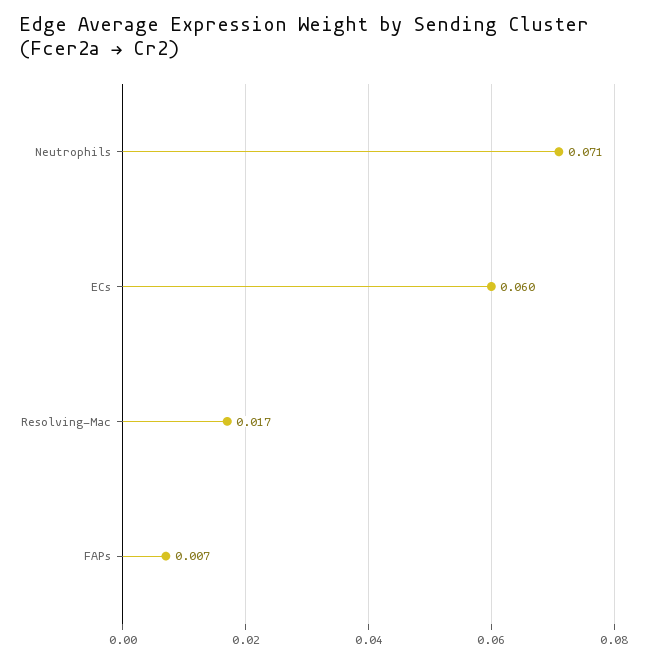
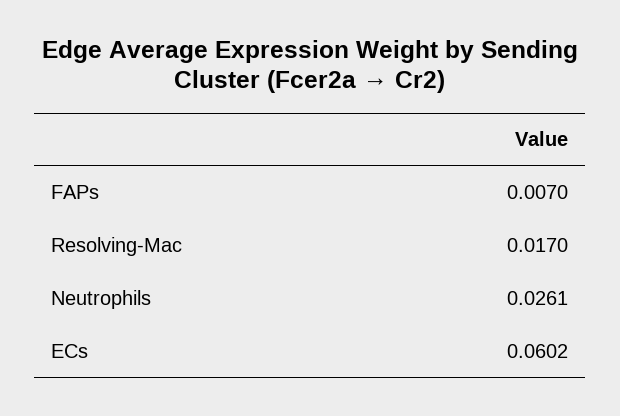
  {
-   "Neutrophils": 0.071,
+   "Neutrophils": 0.0261,
    "ECs": 0.0602,
    "Resolving-Mac": 0.017,
    "FAPs": 0.007
  }

